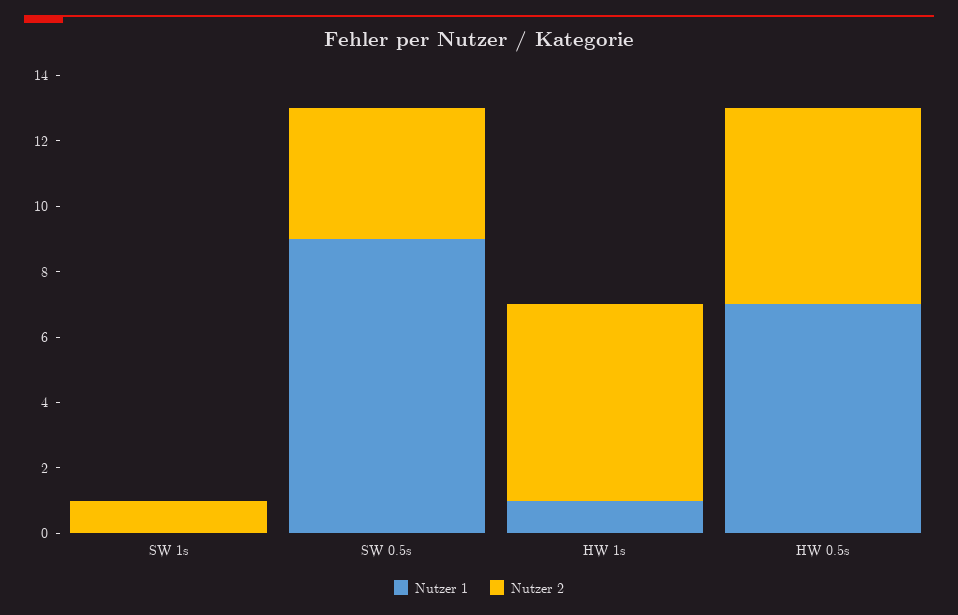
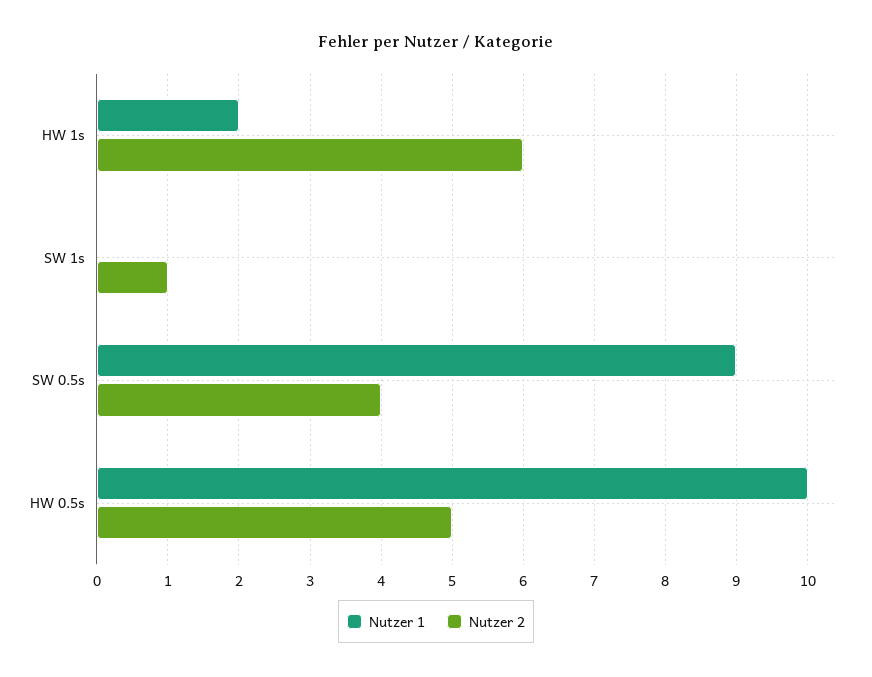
  {
    "Nutzer 1": {
      "SW 1s": 0,
      "SW 0.5s": 9,
-     "HW 1s": 1,
+     "HW 1s": 2,
-     "HW 0.5s": 7
+     "HW 0.5s": 10
    },
    "Nutzer 2": {
      "SW 1s": 1,
      "SW 0.5s": 4,
      "HW 1s": 6,
-     "HW 0.5s": 6
+     "HW 0.5s": 5
    }
  }

